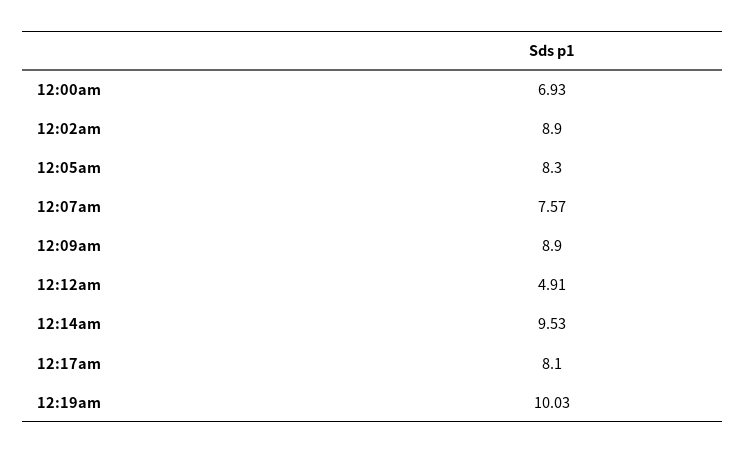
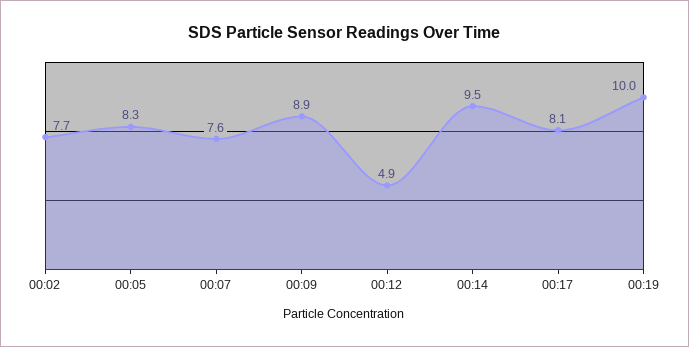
  {
-   "12:00am": 6.93,
-   "12:02am": 8.9,
+   "12:02am": 7.7,
    "12:05am": 8.3,
    "12:07am": 7.57,
    "12:09am": 8.9,
    "12:12am": 4.91,
    "12:14am": 9.53,
    "12:17am": 8.1,
    "12:19am": 10.03
  }

